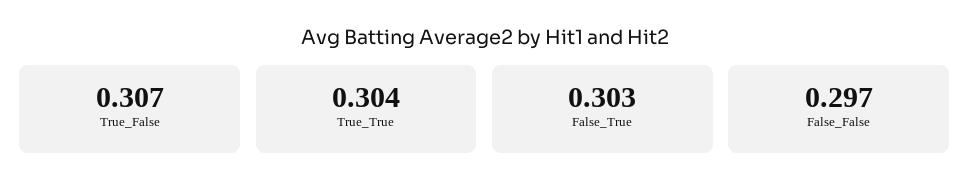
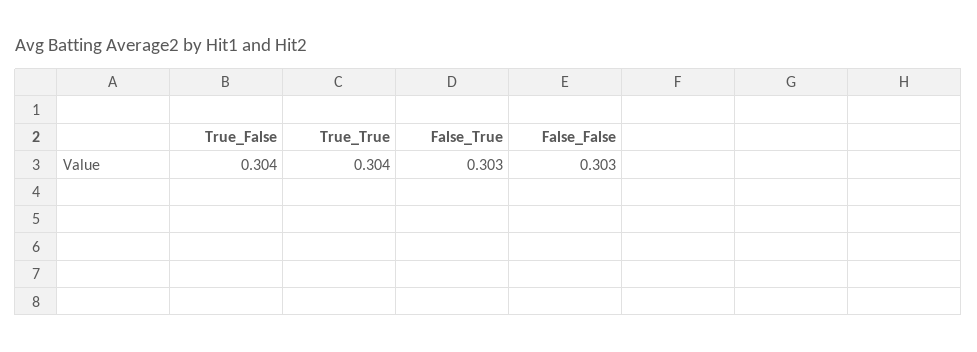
  {
-   "True_False": 0.307,
+   "True_False": 0.304,
    "True_True": 0.304,
    "False_True": 0.303,
-   "False_False": 0.297
+   "False_False": 0.303
  }

